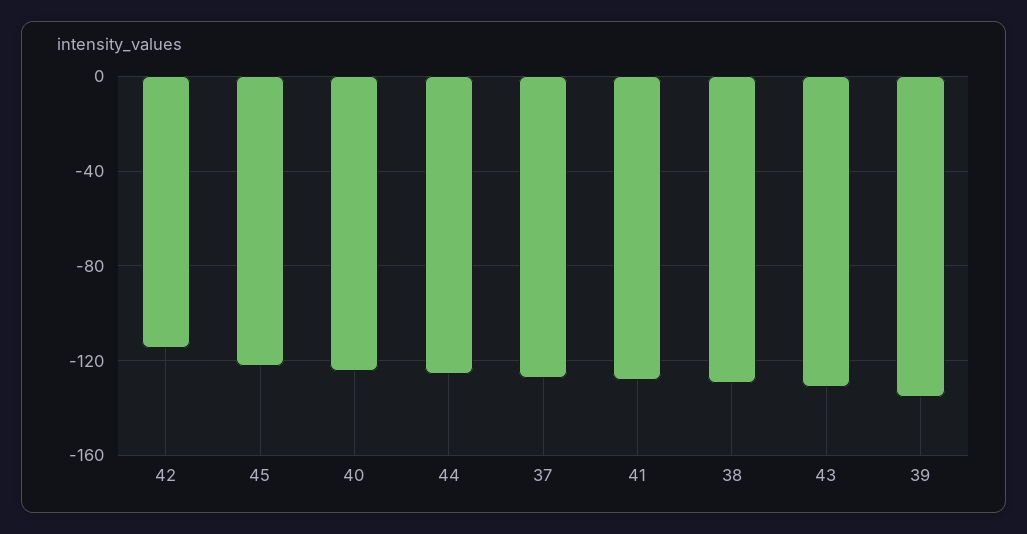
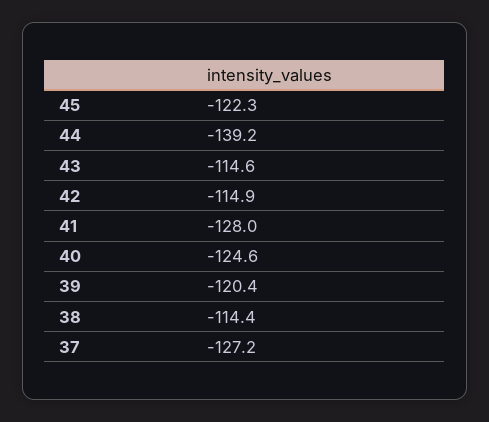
  {
    "42": -114.9,
    "45": -122.3,
    "40": -124.6,
-   "44": -125,
+   "44": -139.2,
    "37": -127.2,
    "41": -128,
-   "38": -130,
+   "38": -114.4,
-   "43": -130,
+   "43": -114.6,
-   "39": -135
+   "39": -120.4
  }

